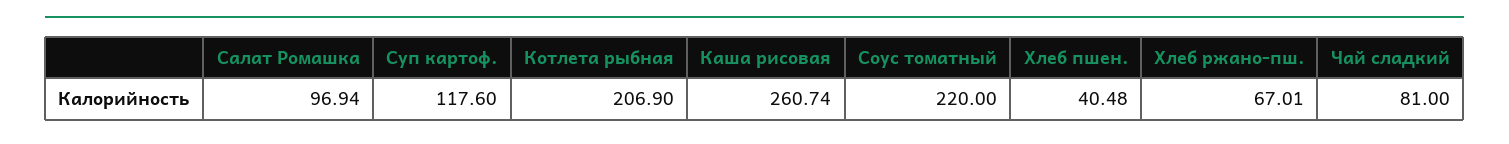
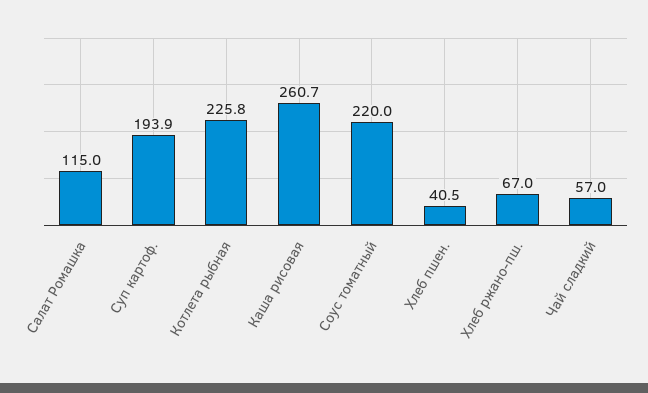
  {
-   "Салат Ромашка": 96.94,
+   "Салат Ромашка": 115,
-   "Суп картоф.": 117.6,
+   "Суп картоф.": 193.9,
-   "Котлета рыбная": 206.9,
+   "Котлета рыбная": 225.8,
    "Каша рисовая": 260.74,
    "Соус томатный": 220,
    "Хлеб пшен.": 40.48,
    "Хлеб ржано-пш.": 67.01,
-   "Чай сладкий": 81
+   "Чай сладкий": 57
  }

